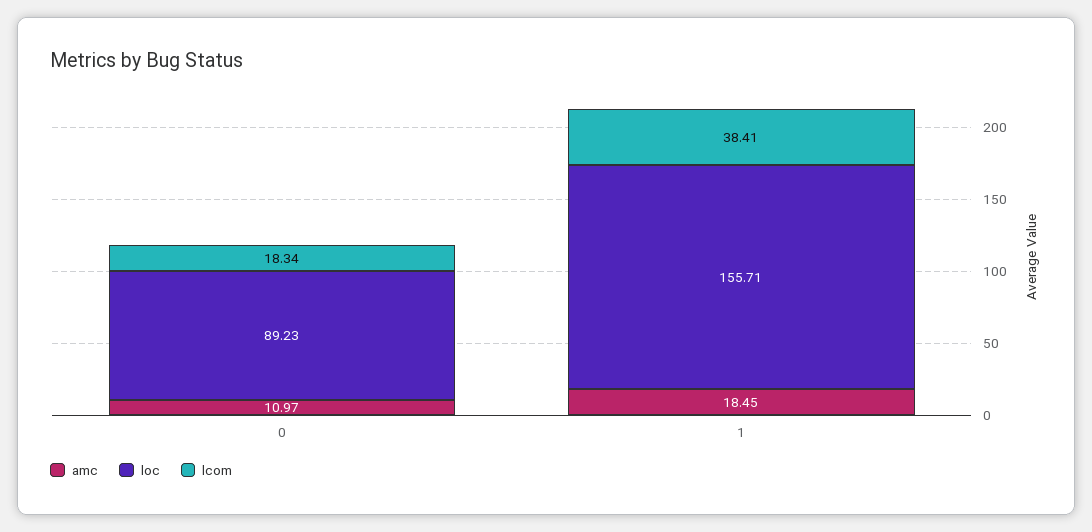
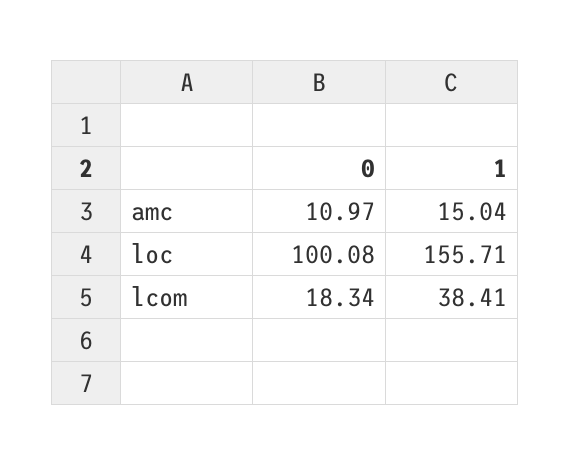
  {
    "amc": {
      "0": 10.97,
-     "1": 18.45
+     "1": 15.04
    },
    "loc": {
-     "0": 89.23,
+     "0": 100.08,
      "1": 155.71
    },
    "lcom": {
      "0": 18.34,
      "1": 38.41
    }
  }

